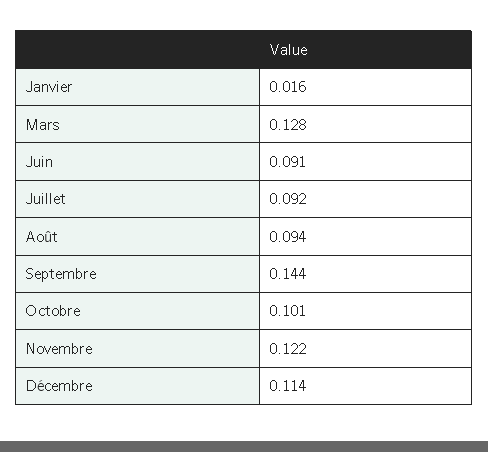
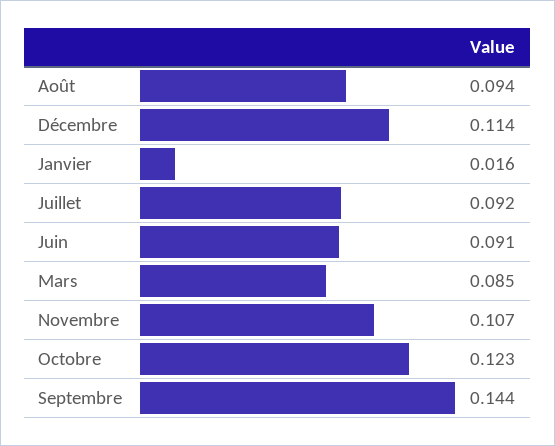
  {
    "Janvier": 0.016,
-   "Mars": 0.128,
+   "Mars": 0.085,
    "Juin": 0.091,
    "Juillet": 0.092,
    "Août": 0.094,
    "Septembre": 0.144,
-   "Octobre": 0.101,
+   "Octobre": 0.123,
-   "Novembre": 0.122,
+   "Novembre": 0.107,
    "Décembre": 0.114
  }

